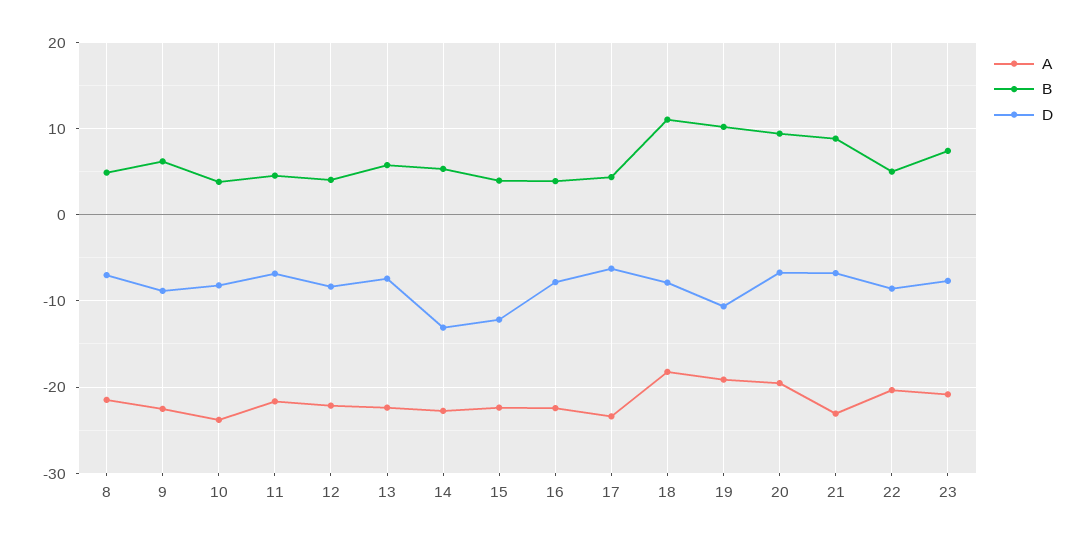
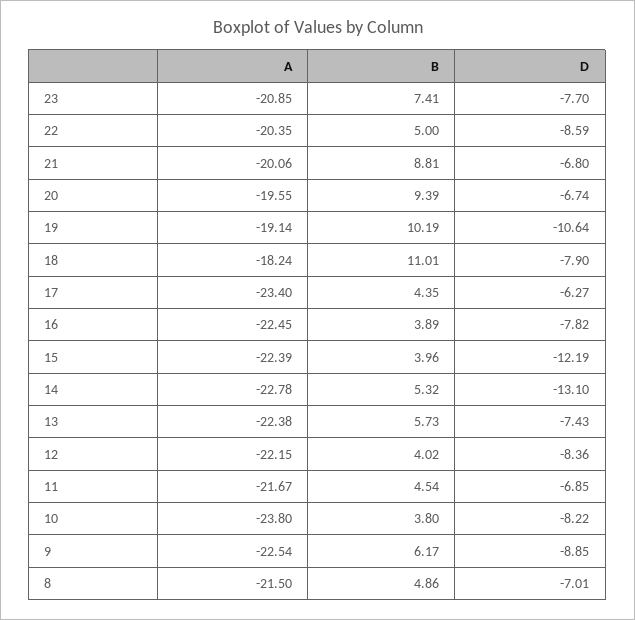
  {
    "A": {
      "8": -21.5,
      "9": -22.54,
      "10": -23.8,
      "11": -21.67,
      "12": -22.15,
      "13": -22.38,
      "14": -22.78,
      "15": -22.39,
      "16": -22.45,
      "17": -23.4,
      "18": -18.24,
      "19": -19.14,
      "20": -19.55,
-     "21": -23,
+     "21": -20.06,
      "22": -20.35,
      "23": -20.85
    },
    "B": {
      "8": 4.86,
      "9": 6.17,
      "10": 3.8,
      "11": 4.54,
      "12": 4.02,
      "13": 5.73,
      "14": 5.32,
      "15": 3.96,
      "16": 3.89,
      "17": 4.35,
      "18": 11.01,
      "19": 10.19,
      "20": 9.39,
      "21": 8.81,
      "22": 5,
      "23": 7.41
    },
    "D": {
      "8": -7.01,
      "9": -8.85,
      "10": -8.22,
      "11": -6.85,
      "12": -8.36,
      "13": -7.43,
      "14": -13.1,
      "15": -12.19,
      "16": -7.82,
      "17": -6.27,
      "18": -7.9,
      "19": -10.64,
      "20": -6.74,
      "21": -6.8,
      "22": -8.59,
      "23": -7.7
    }
  }

